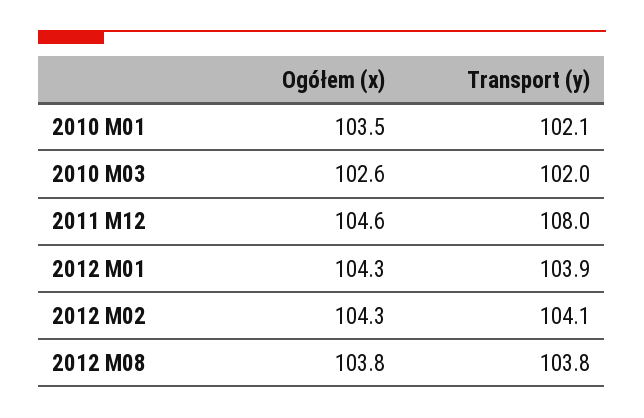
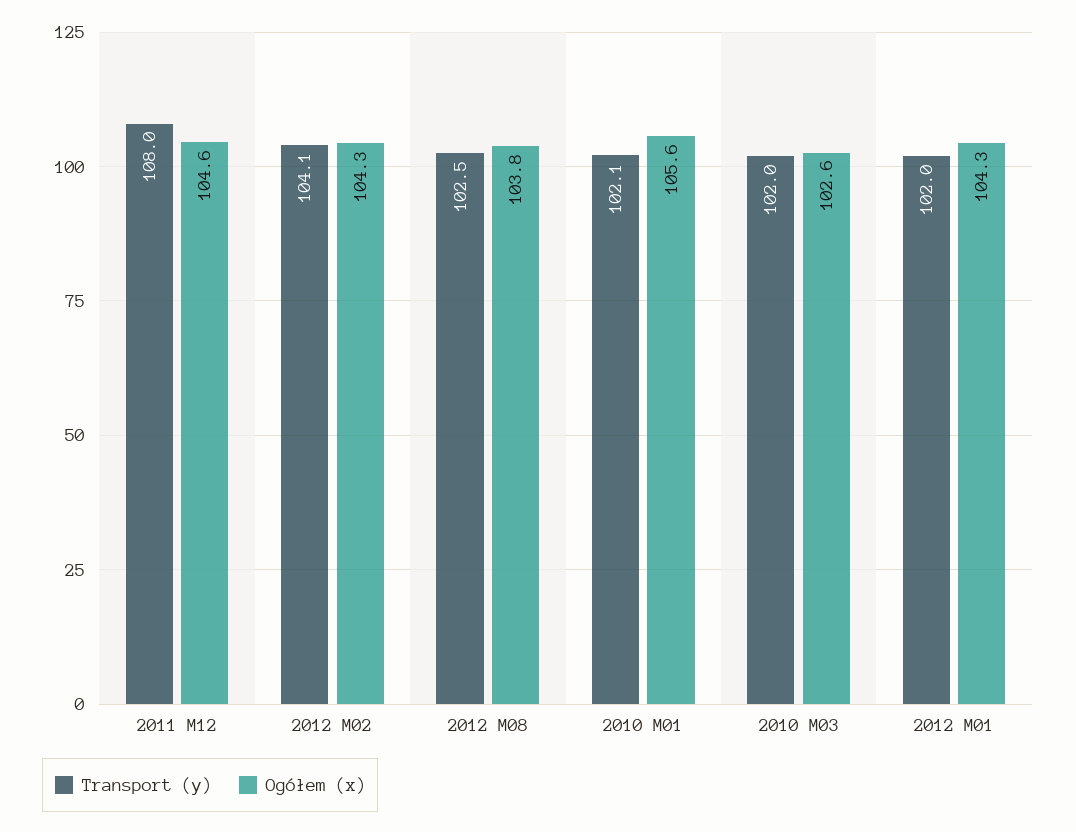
  {
    "Ogółem (x)": {
-     "2010 M01": 103.5,
+     "2010 M01": 105.6,
      "2010 M03": 102.6,
      "2011 M12": 104.6,
      "2012 M01": 104.3,
      "2012 M02": 104.3,
      "2012 M08": 103.8
    },
    "Transport (y)": {
      "2010 M01": 102.1,
      "2010 M03": 102,
      "2011 M12": 108,
-     "2012 M01": 103.9,
+     "2012 M01": 102,
      "2012 M02": 104.1,
-     "2012 M08": 103.8
+     "2012 M08": 102.5
    }
  }

